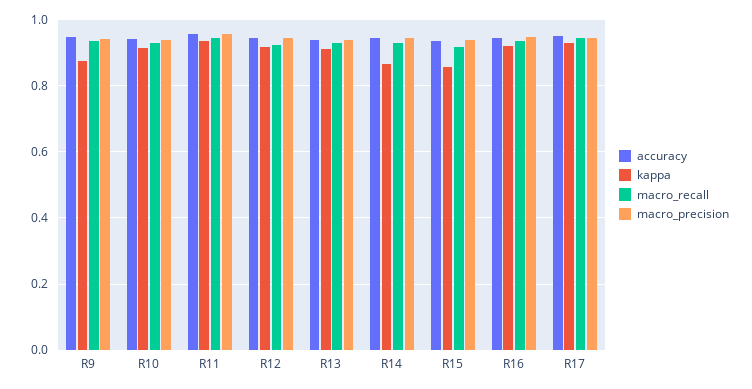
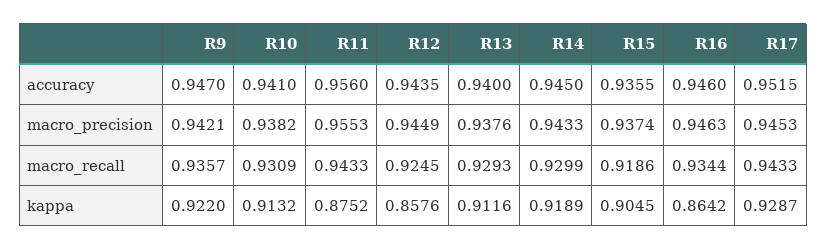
  {
    "accuracy": {
      "R9": 0.947,
      "R10": 0.941,
      "R11": 0.956,
      "R12": 0.9435,
      "R13": 0.94,
      "R14": 0.945,
      "R15": 0.9355,
      "R16": 0.946,
      "R17": 0.9515
    },
    "kappa": {
-     "R9": 0.88,
+     "R9": 0.922,
      "R10": 0.9132,
-     "R11": 0.94,
+     "R11": 0.8752,
-     "R12": 0.92,
+     "R12": 0.8576,
      "R13": 0.9116,
-     "R14": 0.86,
+     "R14": 0.9189,
-     "R15": 0.86,
+     "R15": 0.9045,
-     "R16": 0.92,
+     "R16": 0.8642,
      "R17": 0.9287
    },
    "macro_recall": {
      "R9": 0.9357,
      "R10": 0.9309,
      "R11": 0.9433,
      "R12": 0.9245,
      "R13": 0.9293,
      "R14": 0.9299,
      "R15": 0.9186,
      "R16": 0.9344,
      "R17": 0.9433
    },
    "macro_precision": {
      "R9": 0.9421,
      "R10": 0.9382,
      "R11": 0.9553,
      "R12": 0.9449,
      "R13": 0.9376,
      "R14": 0.9433,
      "R15": 0.9374,
      "R16": 0.9463,
      "R17": 0.9453
    }
  }

